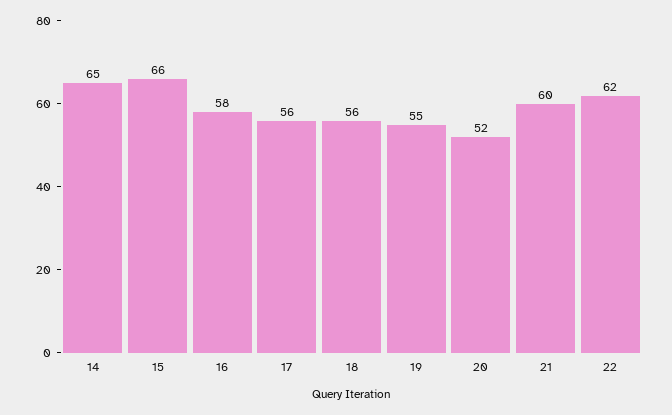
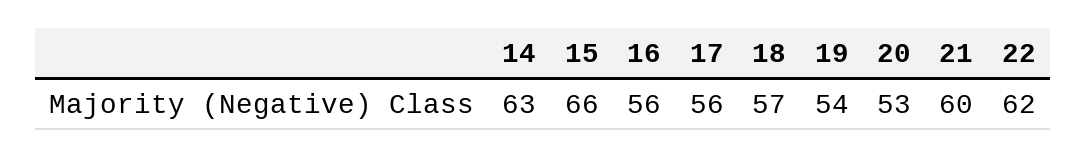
  {
-   "14": 65,
+   "14": 63,
    "15": 66,
-   "16": 58,
+   "16": 56,
    "17": 56,
-   "18": 56,
+   "18": 57,
-   "19": 55,
+   "19": 54,
-   "20": 52,
+   "20": 53,
    "21": 60,
    "22": 62
  }

